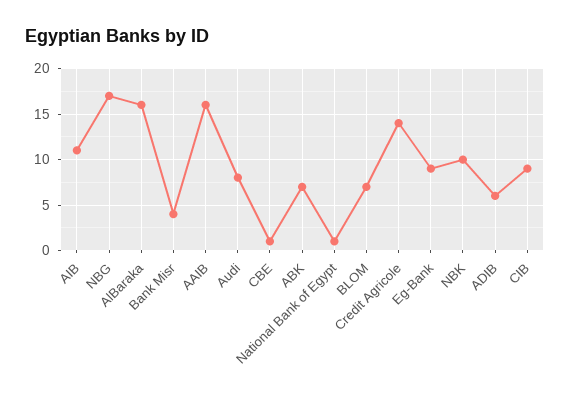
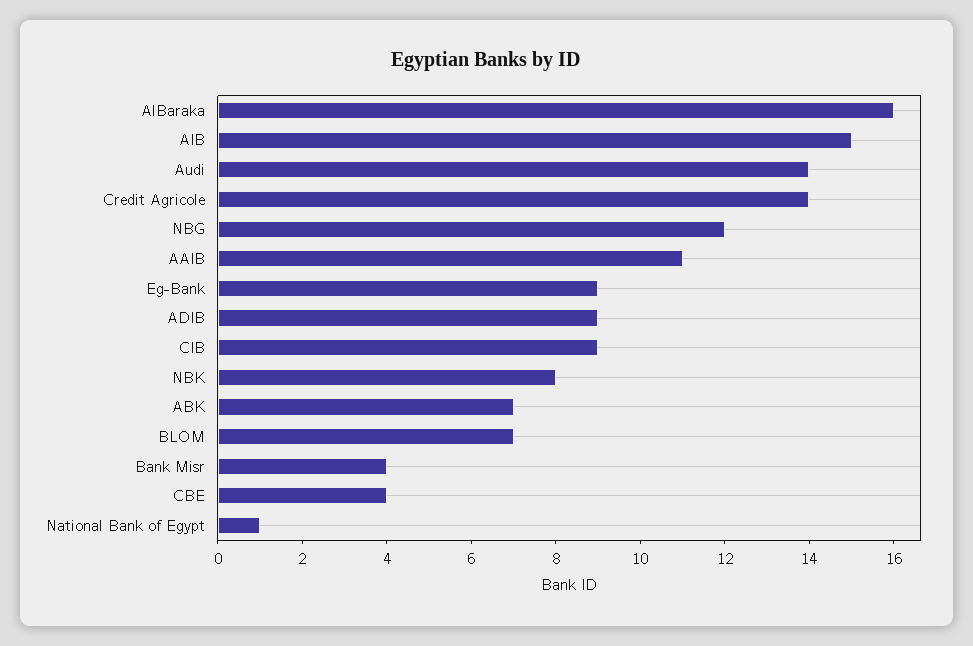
  {
-   "AIB": 11,
+   "AIB": 15,
-   "NBG": 17,
+   "NBG": 12,
    "AlBaraka": 16,
    "Bank Misr": 4,
-   "AAIB": 16,
+   "AAIB": 11,
-   "Audi": 8,
+   "Audi": 14,
-   "CBE": 1,
+   "CBE": 4,
    "ABK": 7,
    "National Bank of Egypt": 1,
    "BLOM": 7,
    "Credit Agricole": 14,
    "Eg-Bank": 9,
-   "NBK": 10,
+   "NBK": 8,
-   "ADIB": 6,
+   "ADIB": 9,
    "CIB": 9
  }

